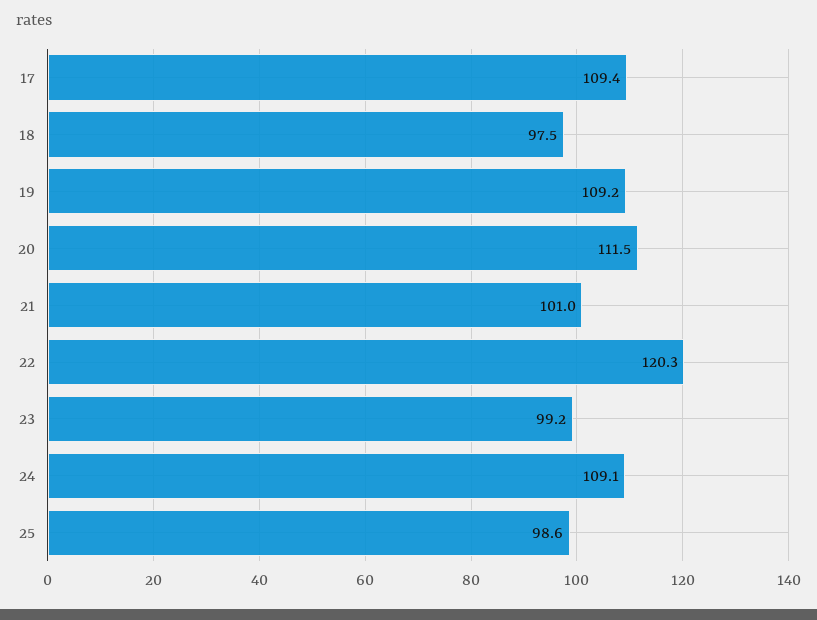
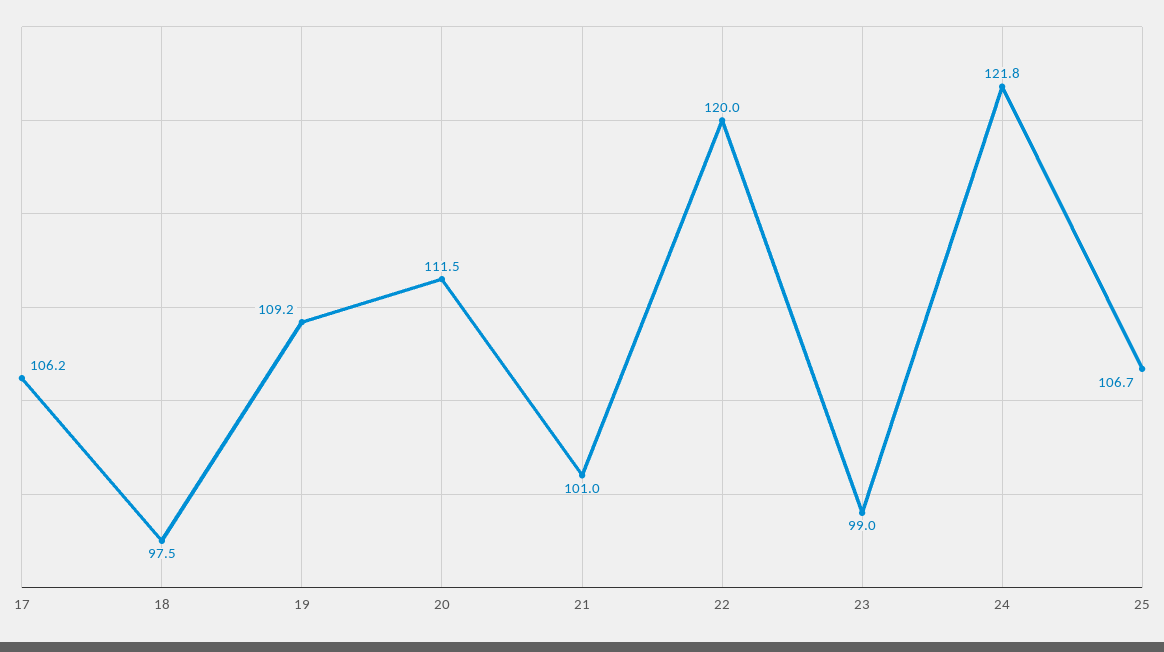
  {
-   "17": 109.4,
+   "17": 106.2,
    "18": 97.5,
    "19": 109.2,
    "20": 111.5,
    "21": 101,
-   "22": 120.3,
+   "22": 120,
-   "23": 99.2,
+   "23": 99,
-   "24": 109.1,
+   "24": 121.8,
-   "25": 98.6
+   "25": 106.7
  }

